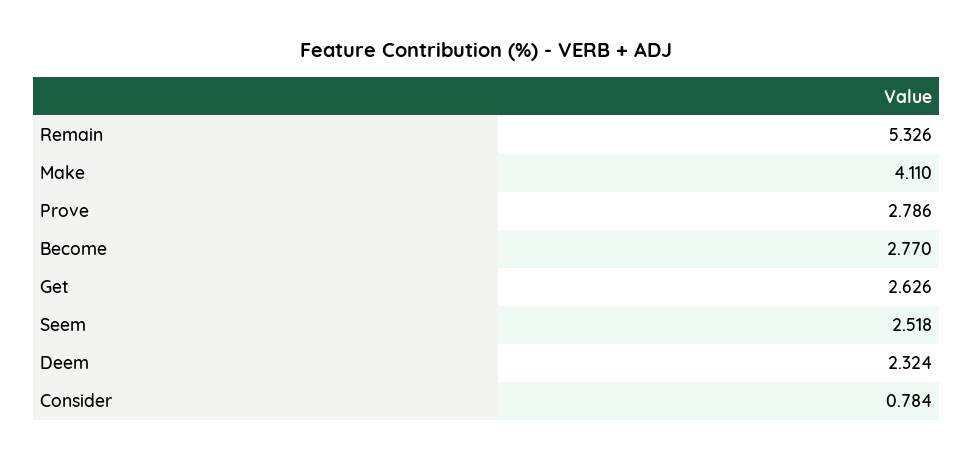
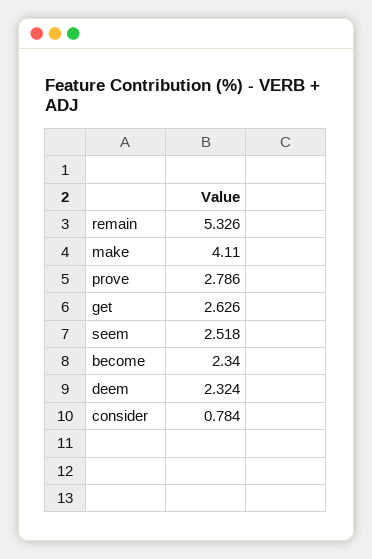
  {
    "Remain": 5.326,
    "Make": 4.11,
    "Prove": 2.786,
-   "Become": 2.77,
+   "Become": 2.34,
    "Get": 2.626,
    "Seem": 2.518,
    "Deem": 2.324,
    "Consider": 0.784
  }

